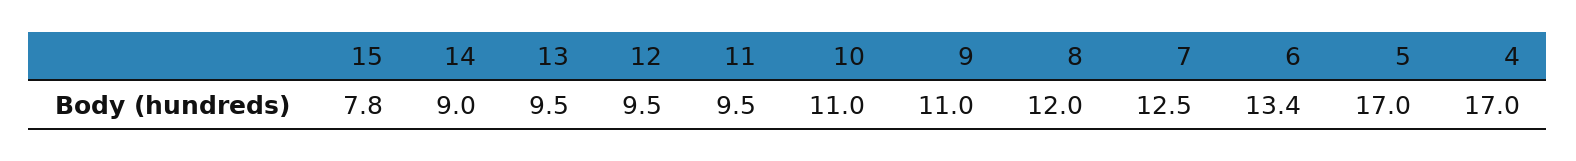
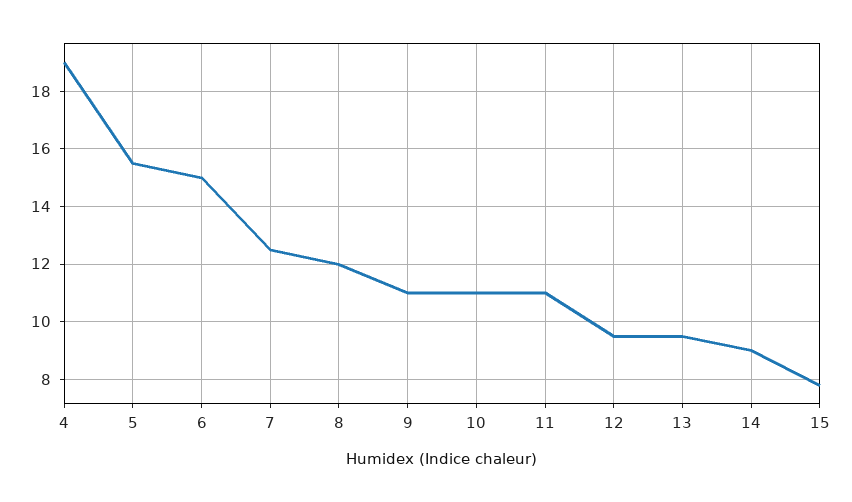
  {
    "15": 7.8,
    "14": 9,
    "13": 9.5,
    "12": 9.5,
-   "11": 9.5,
+   "11": 11,
    "10": 11,
    "9": 11,
    "8": 12,
    "7": 12.5,
-   "6": 13.4,
+   "6": 15,
-   "5": 17,
+   "5": 15.5,
-   "4": 17
+   "4": 19
  }

